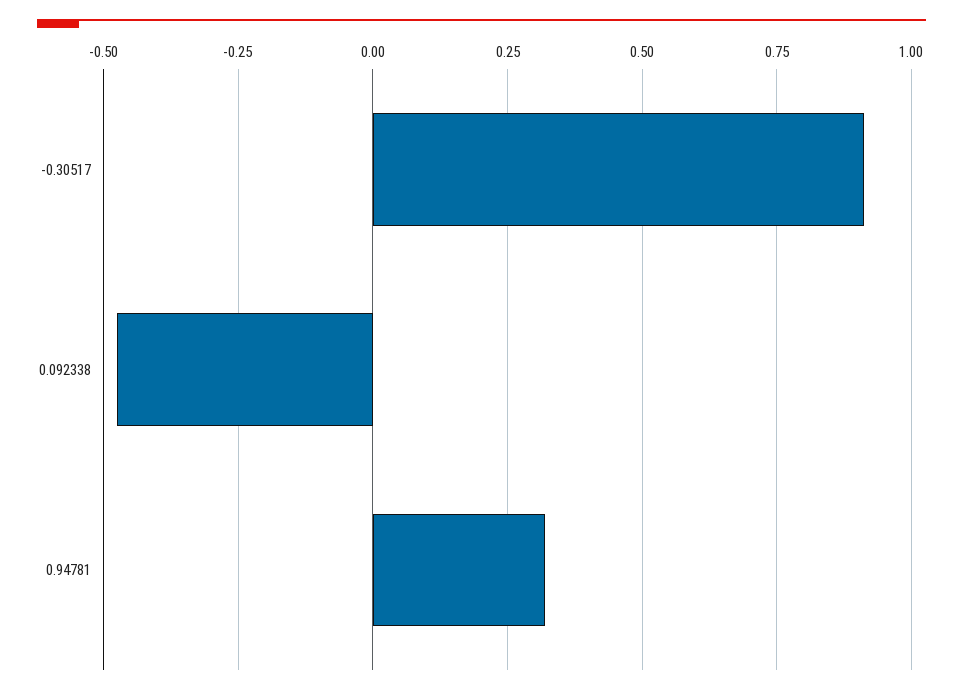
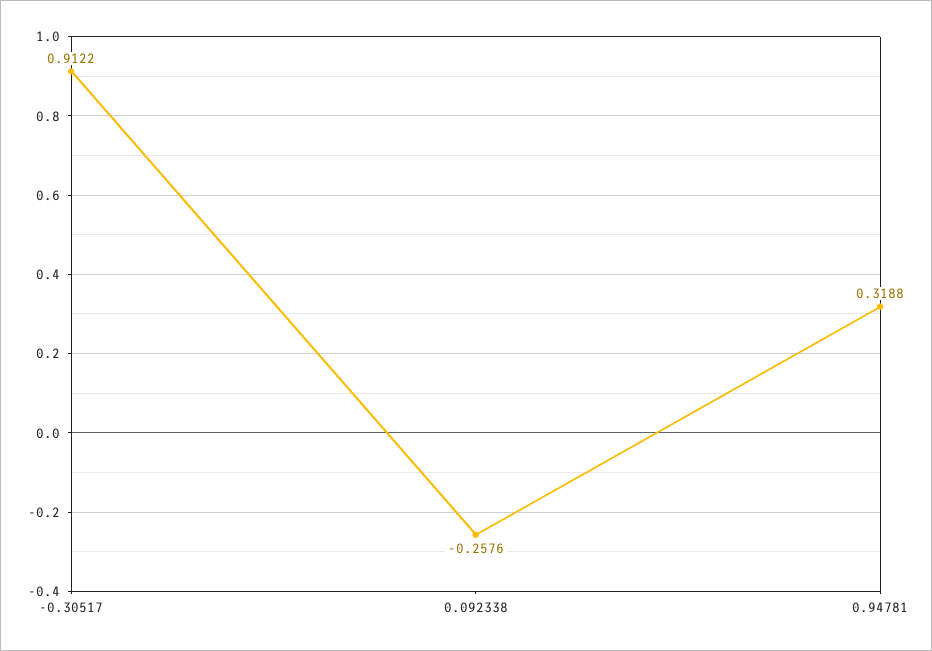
  {
    "-0.30517": 0.9122,
-   "0.092338": -0.475,
+   "0.092338": -0.2576,
    "0.94781": 0.3188
  }

